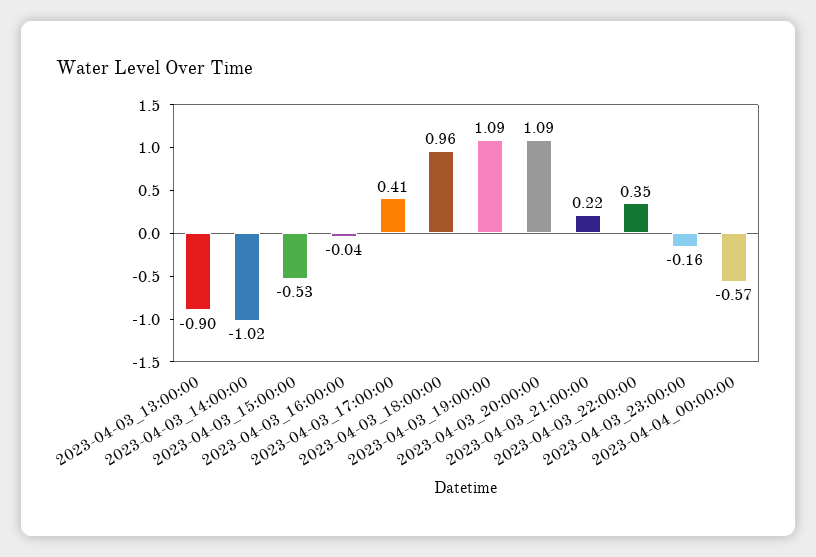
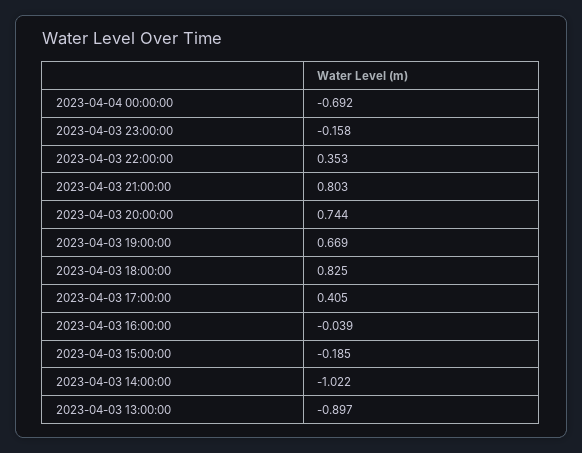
  {
    "2023-04-03_13:00:00": -0.897,
    "2023-04-03_14:00:00": -1.022,
-   "2023-04-03_15:00:00": -0.53,
+   "2023-04-03_15:00:00": -0.185,
    "2023-04-03_16:00:00": -0.039,
    "2023-04-03_17:00:00": 0.405,
-   "2023-04-03_18:00:00": 0.96,
+   "2023-04-03_18:00:00": 0.825,
-   "2023-04-03_19:00:00": 1.09,
+   "2023-04-03_19:00:00": 0.669,
-   "2023-04-03_20:00:00": 1.09,
+   "2023-04-03_20:00:00": 0.744,
-   "2023-04-03_21:00:00": 0.22,
+   "2023-04-03_21:00:00": 0.803,
    "2023-04-03_22:00:00": 0.353,
    "2023-04-03_23:00:00": -0.158,
-   "2023-04-04_00:00:00": -0.57
+   "2023-04-04_00:00:00": -0.692
  }

